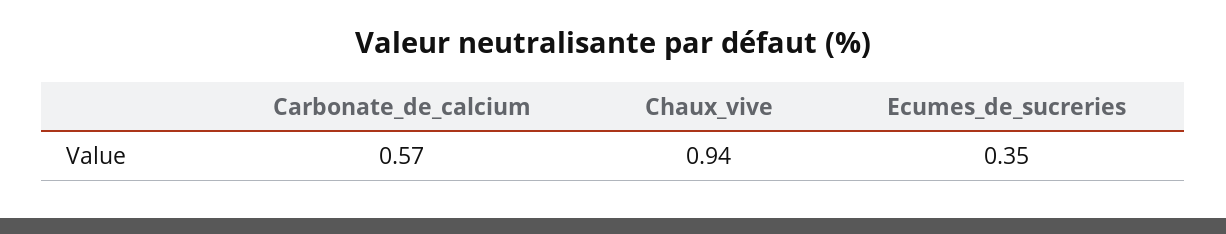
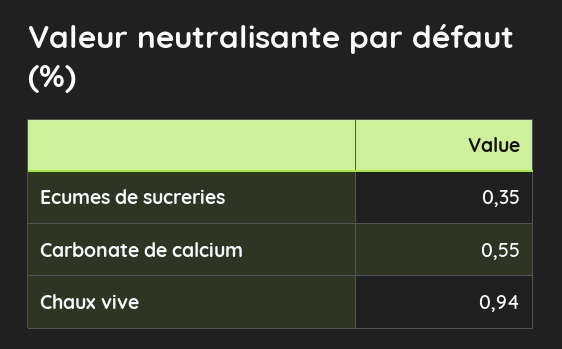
  {
-   "Carbonate_de_calcium": 0.57,
+   "Carbonate_de_calcium": 0.55,
    "Chaux_vive": 0.94,
    "Ecumes_de_sucreries": 0.35
  }

